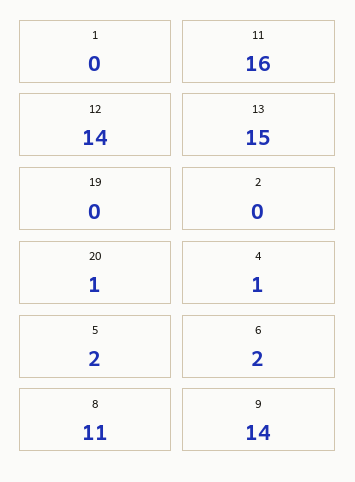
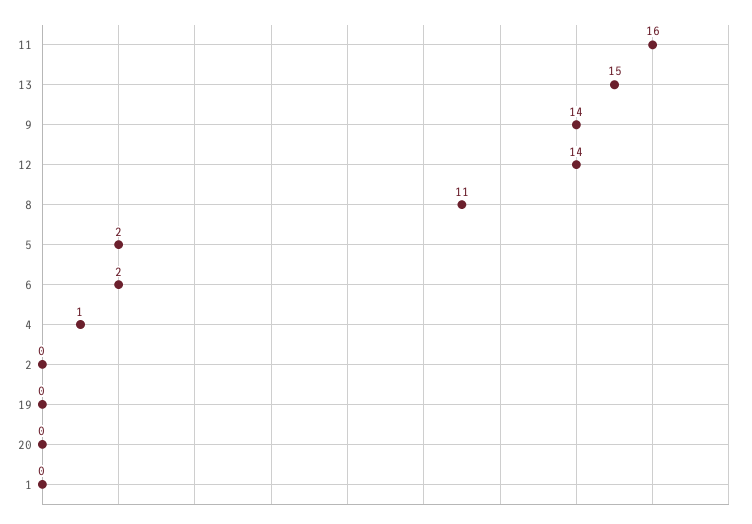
  {
    "1": 0,
    "11": 16,
    "12": 14,
    "13": 15,
    "19": 0,
    "2": 0,
-   "20": 1,
+   "20": 0,
    "4": 1,
    "5": 2,
    "6": 2,
    "8": 11,
    "9": 14
  }

